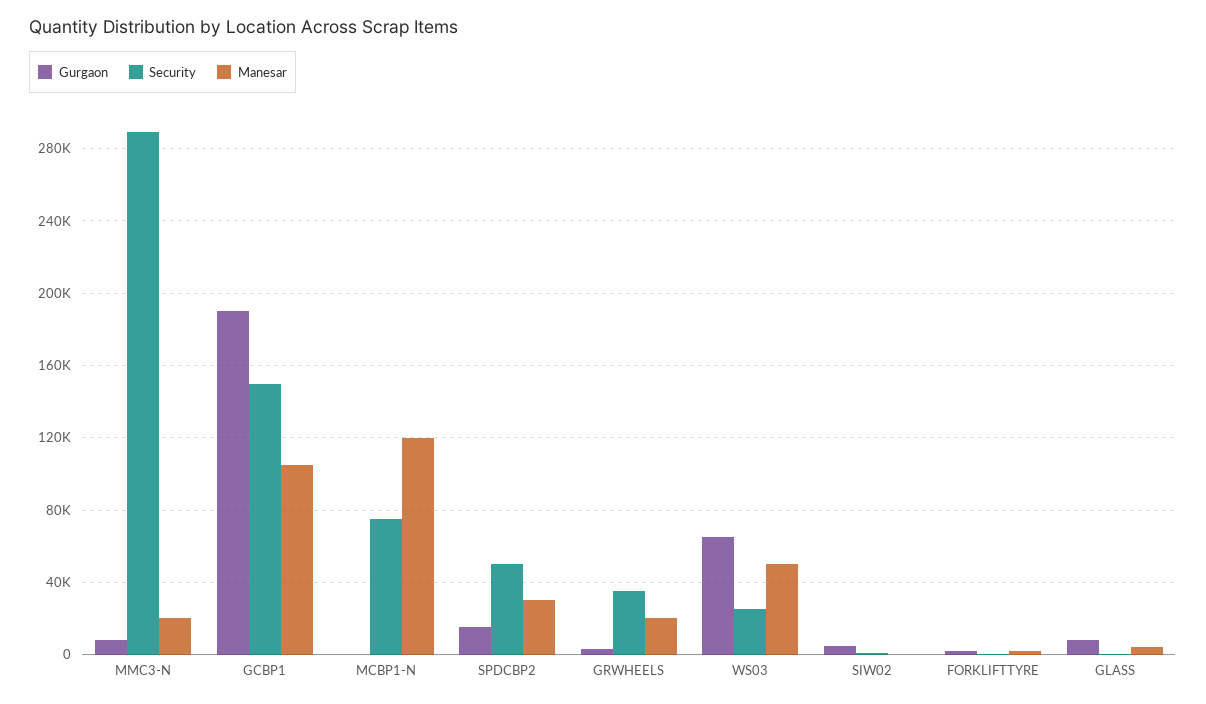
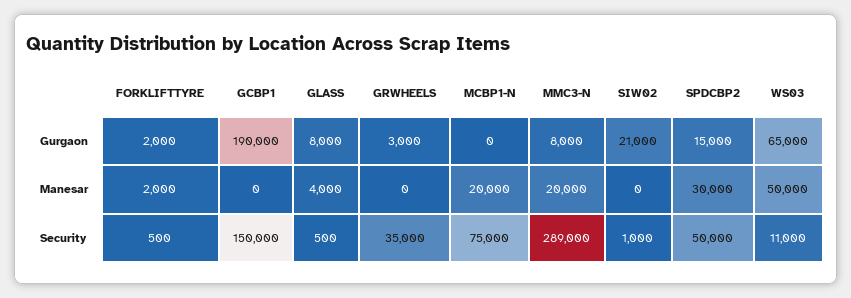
  {
    "Gurgaon": {
      "MMC3-N": 8000,
      "GCBP1": 190000,
      "MCBP1-N": 0,
      "SPDCBP2": 15000,
      "GRWHEELS": 3000,
      "WS03": 65000,
-     "SIW02": 5000,
+     "SIW02": 21000,
      "FORKLIFTTYRE": 2000,
      "GLASS": 8000
    },
    "Security": {
      "MMC3-N": 289000,
      "GCBP1": 150000,
      "MCBP1-N": 75000,
      "SPDCBP2": 50000,
      "GRWHEELS": 35000,
-     "WS03": 25000,
+     "WS03": 11000,
      "SIW02": 1000,
      "FORKLIFTTYRE": 500,
      "GLASS": 500
    },
    "Manesar": {
      "MMC3-N": 20000,
-     "GCBP1": 105000,
+     "GCBP1": 0,
-     "MCBP1-N": 120000,
+     "MCBP1-N": 20000,
      "SPDCBP2": 30000,
-     "GRWHEELS": 20000,
+     "GRWHEELS": 0,
      "WS03": 50000,
      "SIW02": 0,
      "FORKLIFTTYRE": 2000,
      "GLASS": 4000
    }
  }

